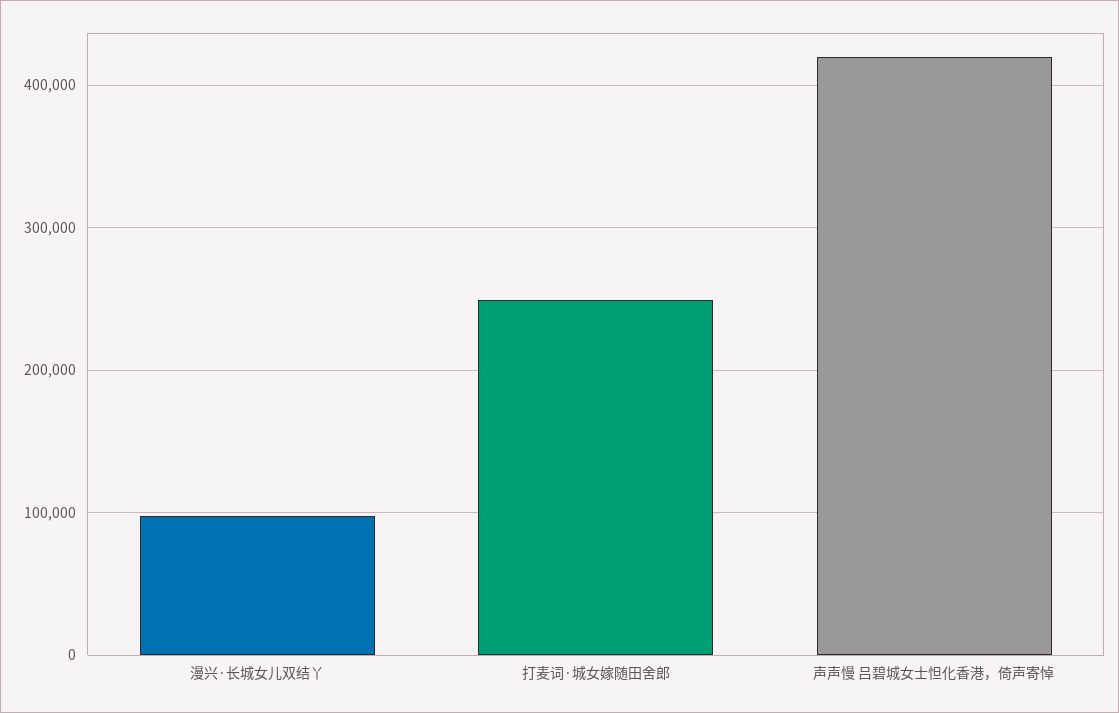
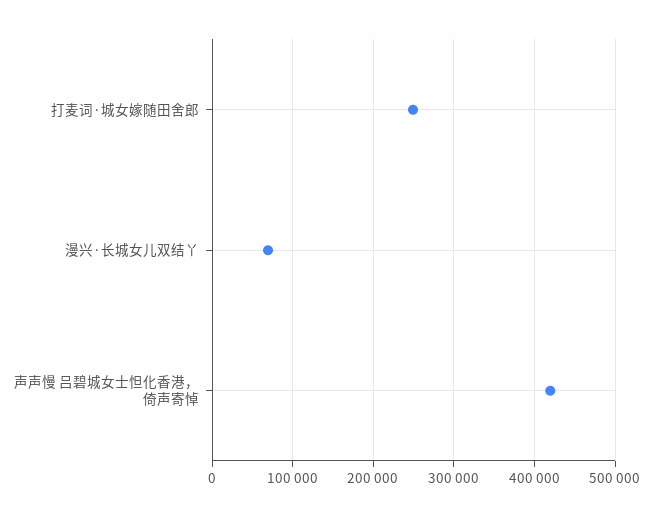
  {
-   "漫兴·长城女儿双结丫": 100000,
+   "漫兴·长城女儿双结丫": 70000,
    "打麦词·城女嫁随田舍郎": 250000,
    "声声慢 吕碧城女士怛化香港，倚声寄悼": 420000
  }

